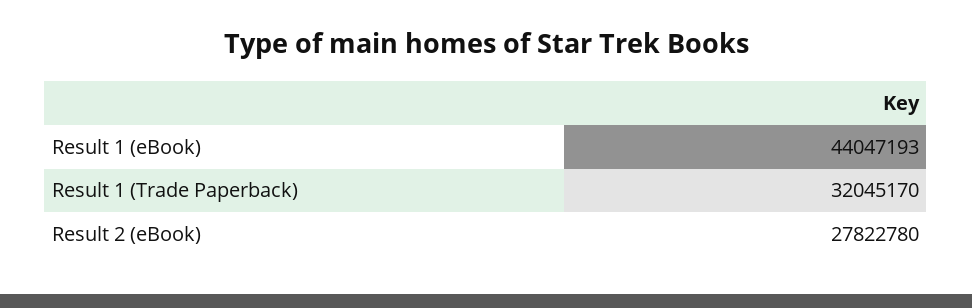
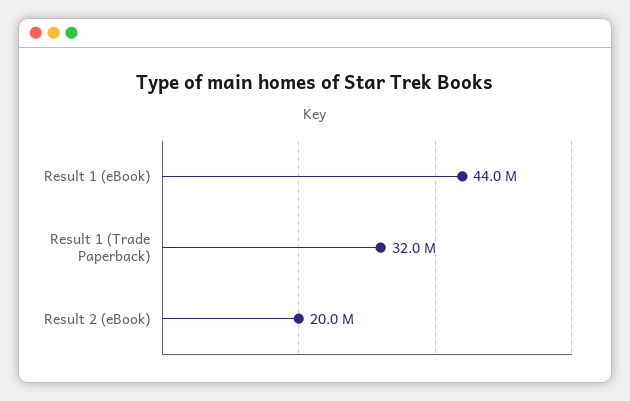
  {
    "Result 1 (eBook)": 44047193,
    "Result 1 (Trade Paperback)": 32045170,
-   "Result 2 (eBook)": 27822780
+   "Result 2 (eBook)": 20000000
  }

